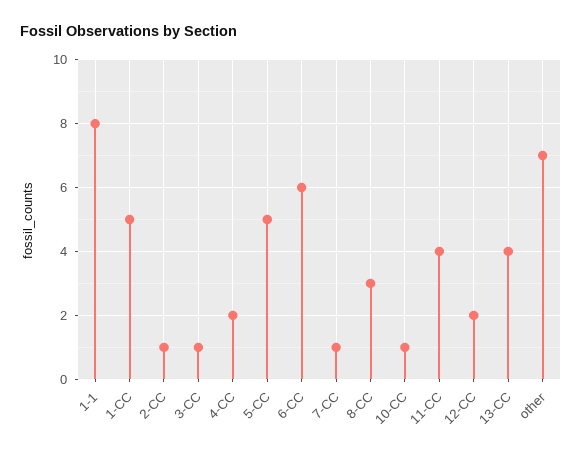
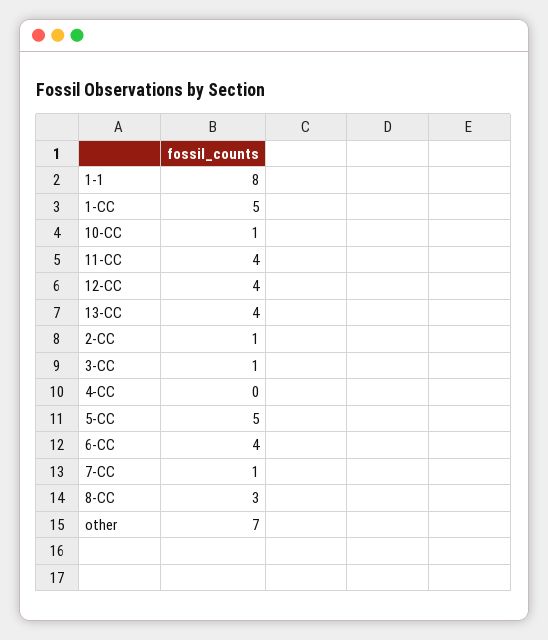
  {
    "1-1": 8,
    "1-CC": 5,
    "2-CC": 1,
    "3-CC": 1,
-   "4-CC": 2,
+   "4-CC": 0,
    "5-CC": 5,
-   "6-CC": 6,
+   "6-CC": 4,
    "7-CC": 1,
    "8-CC": 3,
    "10-CC": 1,
    "11-CC": 4,
-   "12-CC": 2,
+   "12-CC": 4,
    "13-CC": 4,
    "other": 7
  }

